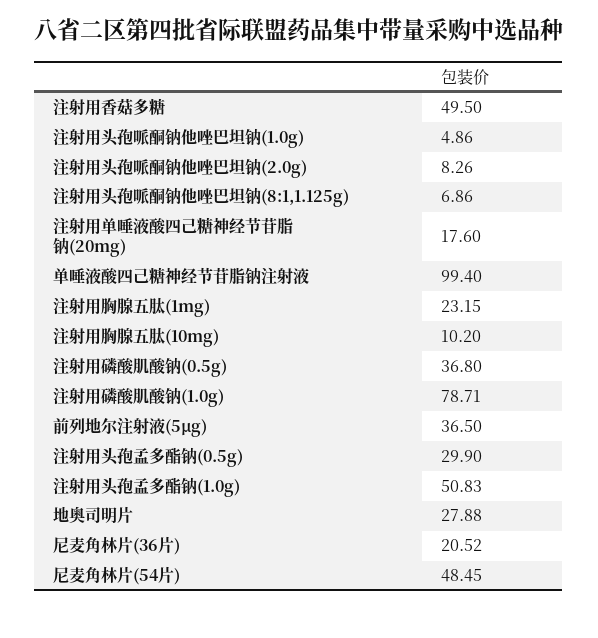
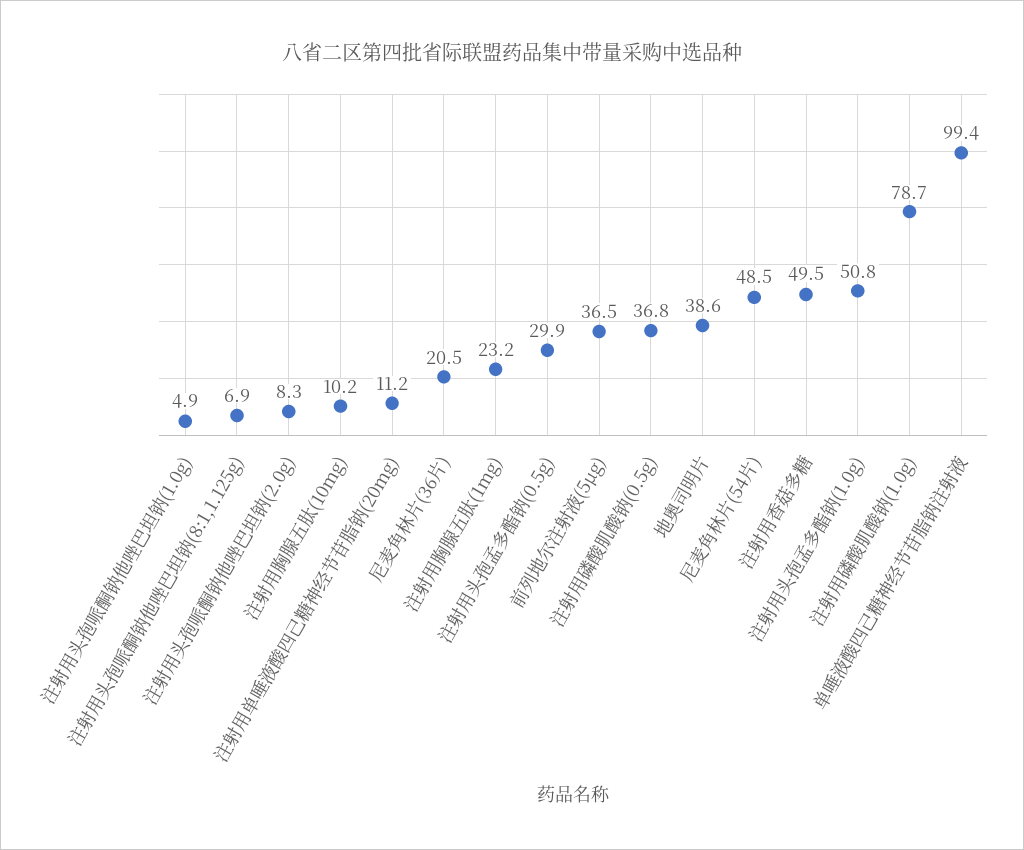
  {
    "注射用香菇多糖": 49.5,
    "注射用头孢哌酮钠他唑巴坦钠(1.0g)": 4.86,
    "注射用头孢哌酮钠他唑巴坦钠(2.0g)": 8.26,
    "注射用头孢哌酮钠他唑巴坦钠(8:1,1.125g)": 6.86,
-   "注射用单唾液酸四己糖神经节苷脂钠(20mg)": 17.6,
+   "注射用单唾液酸四己糖神经节苷脂钠(20mg)": 11.2,
    "单唾液酸四己糖神经节苷脂钠注射液": 99.4,
    "注射用胸腺五肽(1mg)": 23.15,
    "注射用胸腺五肽(10mg)": 10.2,
    "注射用磷酸肌酸钠(0.5g)": 36.8,
    "注射用磷酸肌酸钠(1.0g)": 78.71,
    "前列地尔注射液(5μg)": 36.5,
    "注射用头孢孟多酯钠(0.5g)": 29.9,
    "注射用头孢孟多酯钠(1.0g)": 50.83,
-   "地奥司明片": 27.88,
+   "地奥司明片": 38.6,
    "尼麦角林片(36片)": 20.52,
    "尼麦角林片(54片)": 48.45
  }

